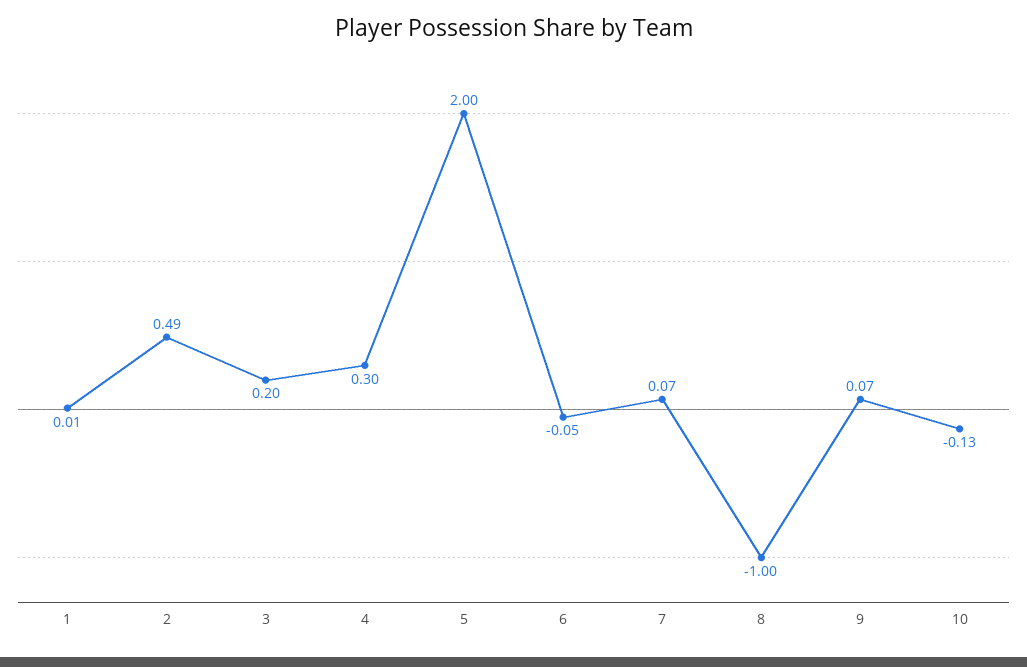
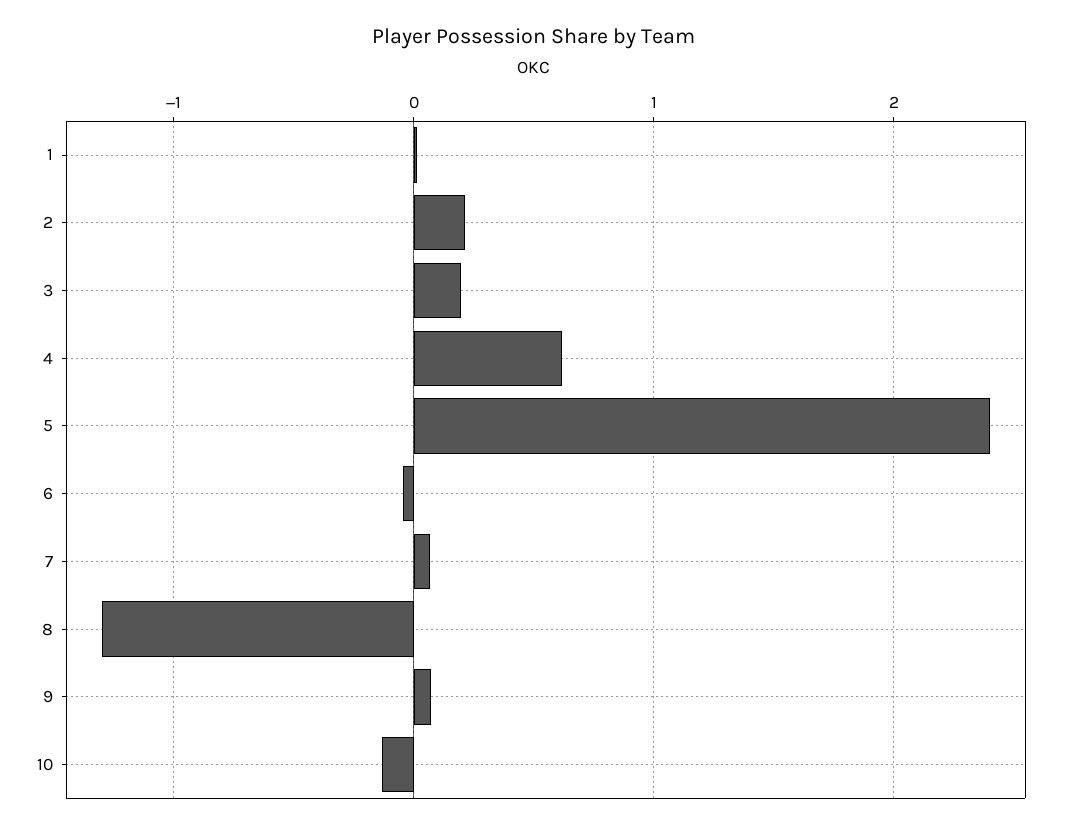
  {
    "1": 0.01,
-   "2": 0.49,
+   "2": 0.2,
    "3": 0.2,
-   "4": 0.3,
+   "4": 0.6,
-   "5": 2,
+   "5": 2.4,
    "6": -0.05,
    "7": 0.07,
-   "8": -1,
+   "8": -1.3,
    "9": 0.07,
    "10": -0.13
  }

